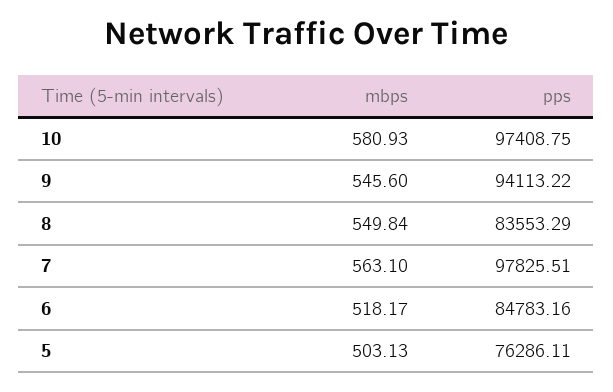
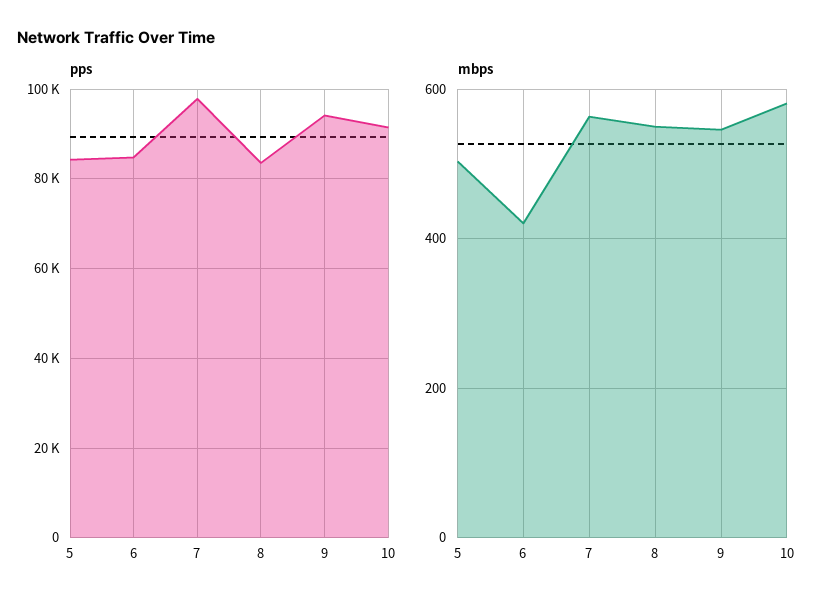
  {
    "mbps": {
      "10": 580.93,
      "9": 545.6,
      "8": 549.84,
      "7": 563.1,
-     "6": 518.17,
+     "6": 420,
      "5": 503.13
    },
    "pps": {
-     "10": 97408.75,
+     "10": 92000,
      "9": 94113.22,
      "8": 83553.29,
      "7": 97825.51,
      "6": 84783.16,
-     "5": 76286.11
+     "5": 84000
    }
  }

